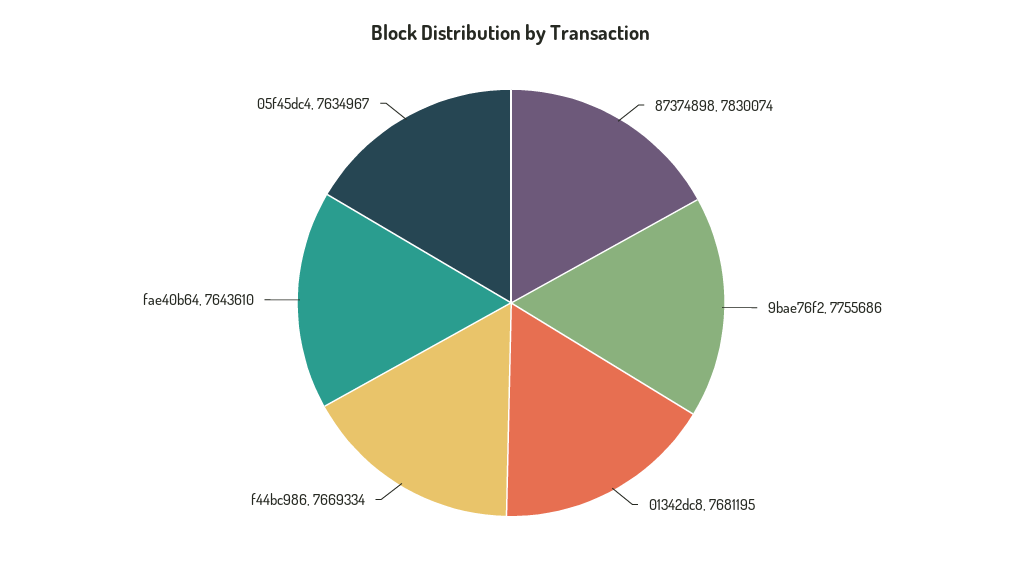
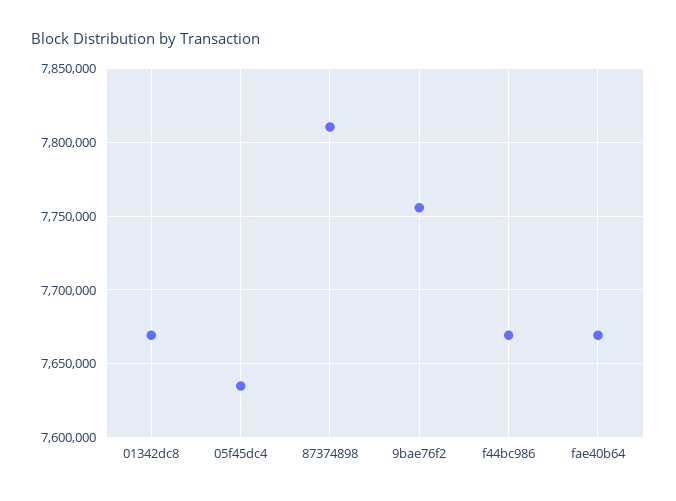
  {
-   "87374898": 7830074,
+   "87374898": 7810000,
    "9bae76f2": 7755686,
-   "01342dc8": 7681195,
+   "01342dc8": 7670000,
    "f44bc986": 7669334,
-   "fae40b64": 7643610,
+   "fae40b64": 7670000,
    "05f45dc4": 7634967
  }

